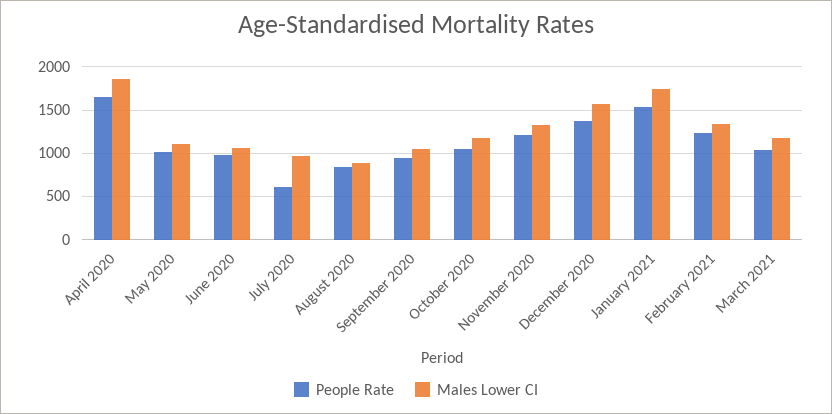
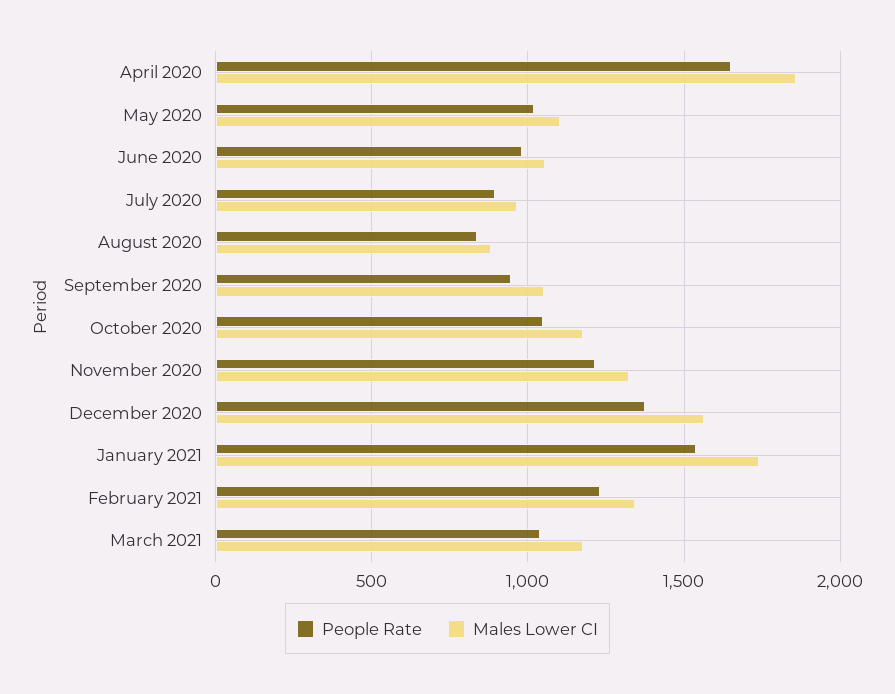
  {
    "People Rate": {
      "April 2020": 1650,
      "May 2020": 1000,
      "June 2020": 1000,
-     "July 2020": 600,
+     "July 2020": 900,
      "August 2020": 850,
      "September 2020": 950,
      "October 2020": 1050,
      "November 2020": 1200,
      "December 2020": 1350,
      "January 2021": 1550,
      "February 2021": 1250,
      "March 2021": 1050
    },
    "Males Lower CI": {
      "April 2020": 1850,
      "May 2020": 1100,
      "June 2020": 1050,
      "July 2020": 950,
      "August 2020": 900,
      "September 2020": 1050,
      "October 2020": 1200,
      "November 2020": 1300,
      "December 2020": 1550,
      "January 2021": 1750,
      "February 2021": 1350,
      "March 2021": 1200
    }
  }

